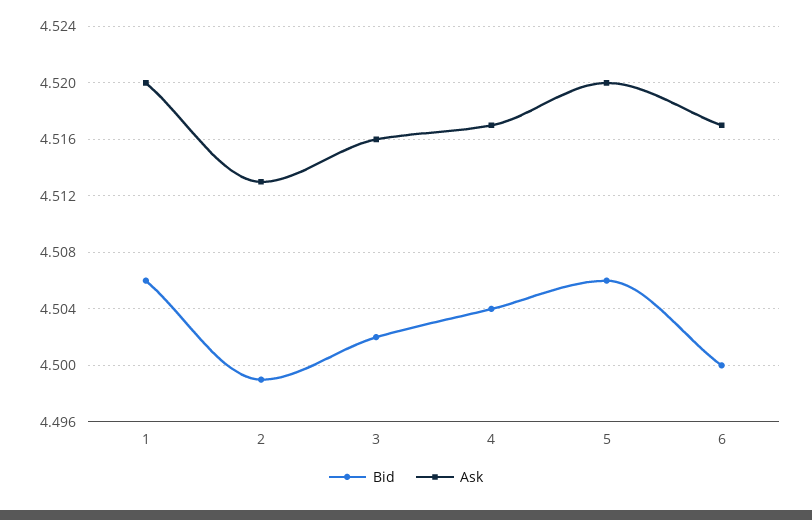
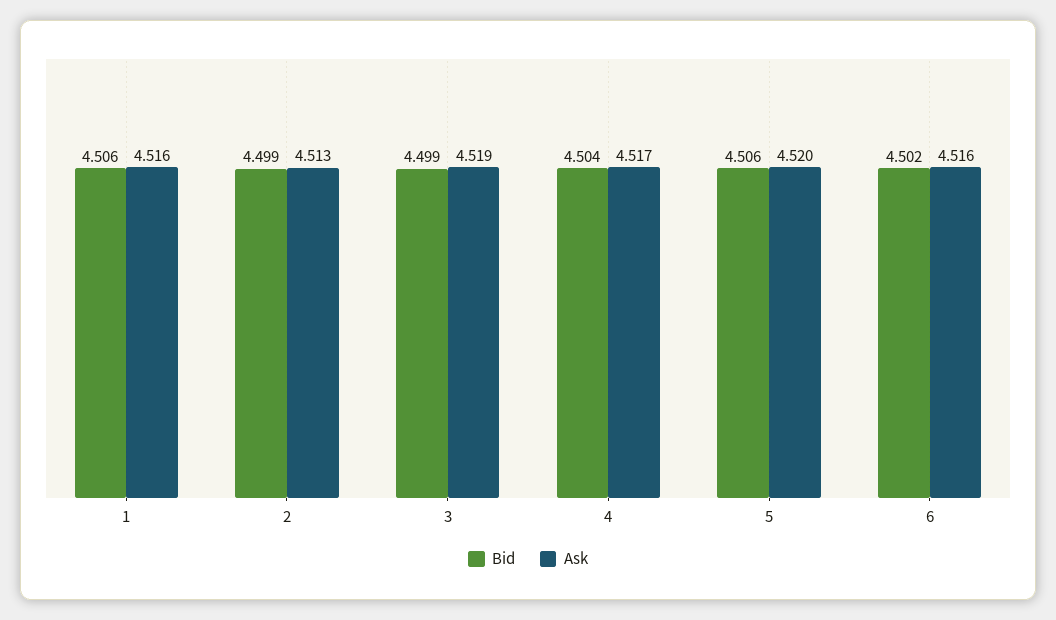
  {
    "Bid": {
      "1": 4.506,
      "2": 4.499,
-     "3": 4.502,
+     "3": 4.499,
      "4": 4.504,
      "5": 4.506,
-     "6": 4.5
+     "6": 4.502
    },
    "Ask": {
-     "1": 4.52,
+     "1": 4.516,
      "2": 4.513,
-     "3": 4.516,
+     "3": 4.519,
      "4": 4.517,
      "5": 4.52,
-     "6": 4.517
+     "6": 4.516
    }
  }

